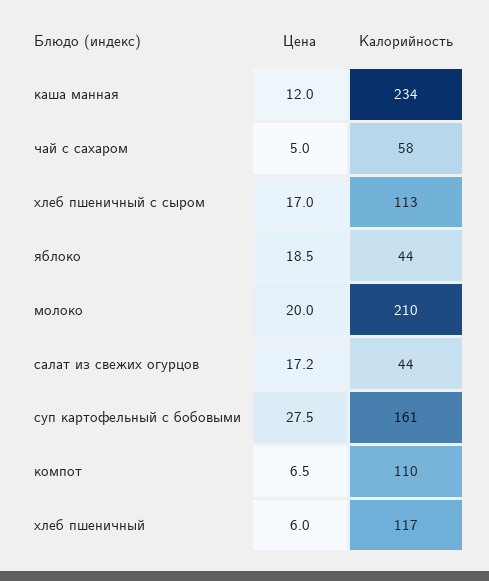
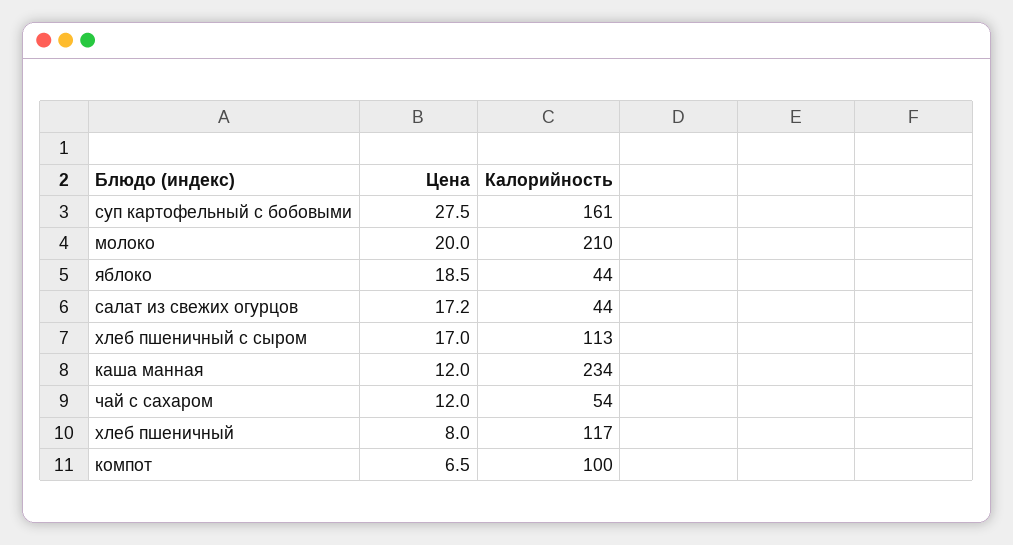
  {
    "Цена": {
      "каша манная": 12,
-     "чай с сахаром": 5,
+     "чай с сахаром": 12,
      "хлеб пшеничный с сыром": 17,
      "яблоко": 18.5,
      "молоко": 20,
      "салат из свежих огурцов": 17.2,
      "суп картофельный с бобовыми": 27.5,
      "компот": 6.5,
-     "хлеб пшеничный": 6
+     "хлеб пшеничный": 8
    },
    "Калорийность": {
      "каша манная": 234,
-     "чай с сахаром": 58,
+     "чай с сахаром": 54,
      "хлеб пшеничный с сыром": 113,
      "яблоко": 44,
      "молоко": 210,
      "салат из свежих огурцов": 44,
      "суп картофельный с бобовыми": 161,
-     "компот": 110,
+     "компот": 100,
      "хлеб пшеничный": 117
    }
  }

